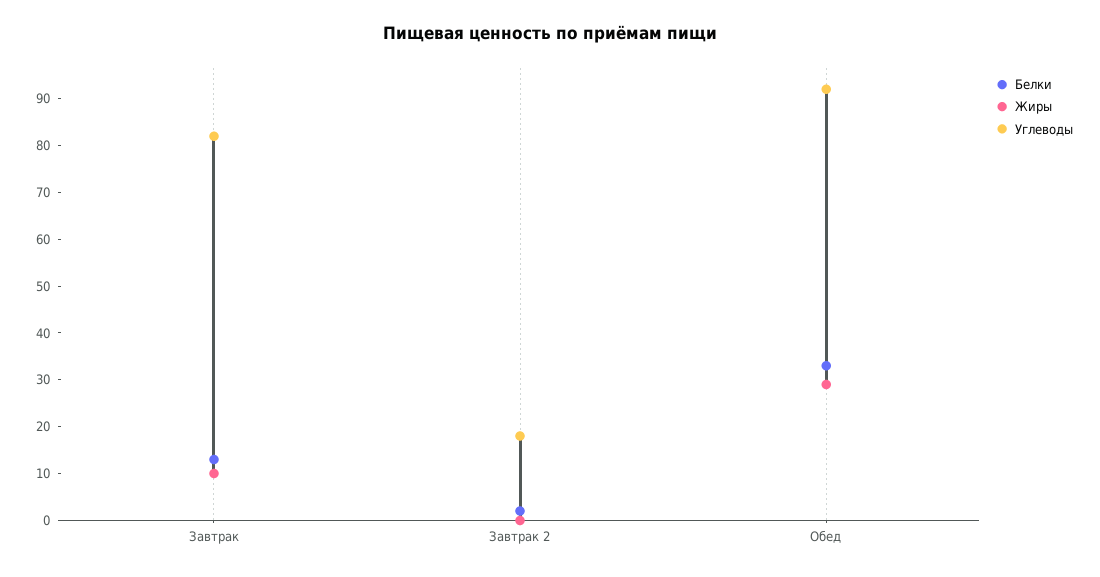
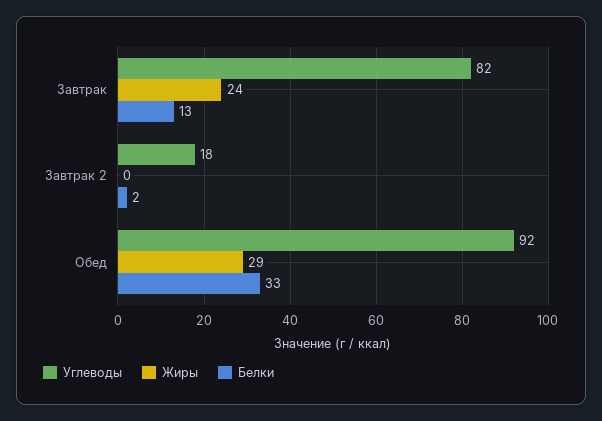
  {
    "Белки": {
      "Завтрак": 13,
      "Завтрак 2": 2,
      "Обед": 33
    },
    "Жиры": {
-     "Завтрак": 10,
+     "Завтрак": 24,
      "Завтрак 2": 0,
      "Обед": 29
    },
    "Углеводы": {
      "Завтрак": 82,
      "Завтрак 2": 18,
      "Обед": 92
    }
  }

